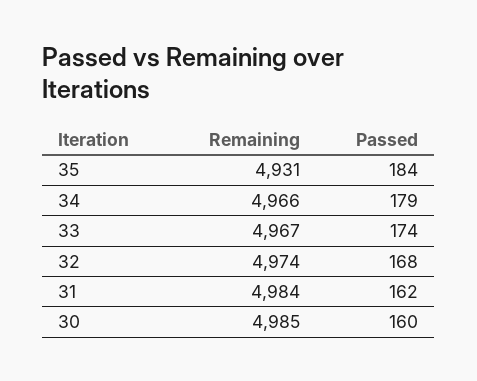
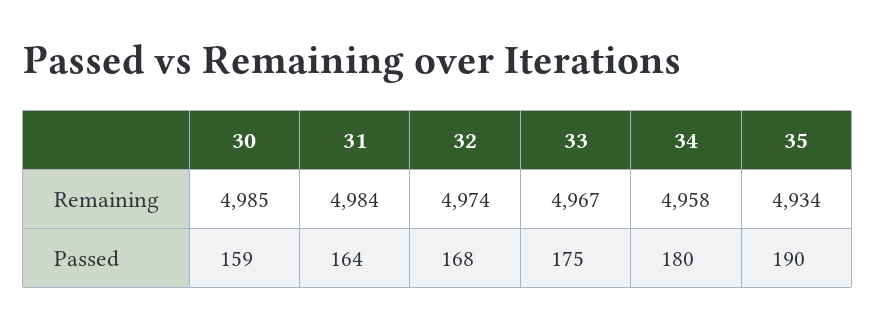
  {
    "Remaining": {
-     "35": 4931,
+     "35": 4934,
-     "34": 4966,
+     "34": 4958,
      "33": 4967,
      "32": 4974,
      "31": 4984,
      "30": 4985
    },
    "Passed": {
-     "35": 184,
+     "35": 190,
-     "34": 179,
+     "34": 180,
-     "33": 174,
+     "33": 175,
      "32": 168,
-     "31": 162,
+     "31": 164,
-     "30": 160
+     "30": 159
    }
  }

